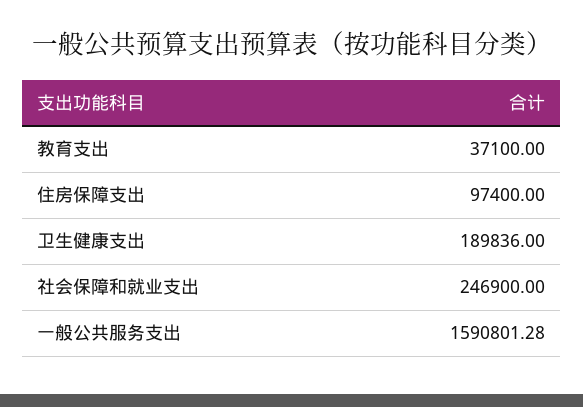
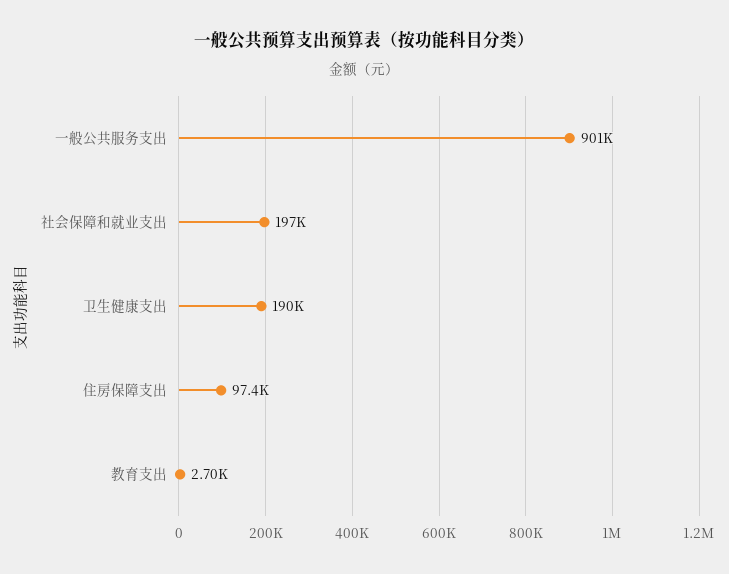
  {
-   "教育支出": 37100,
+   "教育支出": 2700,
    "住房保障支出": 97400,
    "卫生健康支出": 189836,
-   "社会保障和就业支出": 246900,
+   "社会保障和就业支出": 197000,
-   "一般公共服务支出": 1590801.28
+   "一般公共服务支出": 901000
  }

